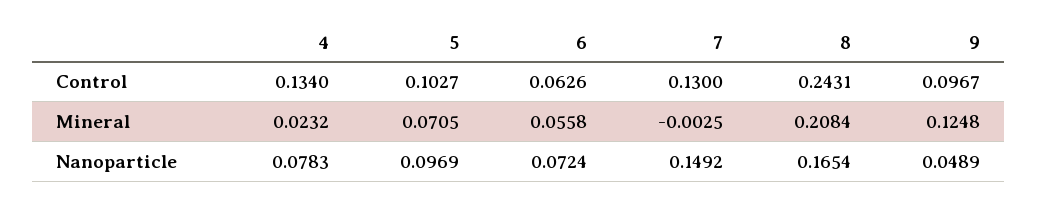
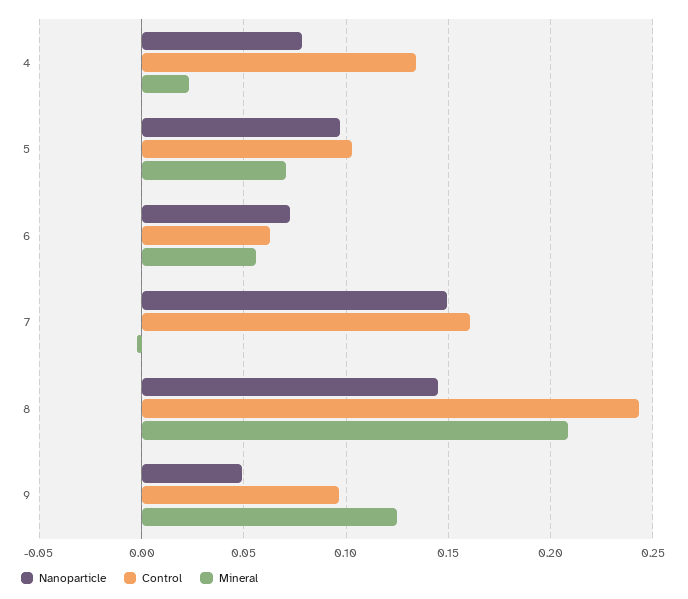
  {
    "Control": {
      "4": 0.134,
      "5": 0.1027,
      "6": 0.0626,
-     "7": 0.13,
+     "7": 0.16,
      "8": 0.2431,
      "9": 0.0967
    },
    "Mineral": {
      "4": 0.0232,
      "5": 0.0705,
      "6": 0.0558,
      "7": -0.0025,
      "8": 0.2084,
      "9": 0.1248
    },
    "Nanoparticle": {
      "4": 0.0783,
      "5": 0.0969,
      "6": 0.0724,
      "7": 0.1492,
-     "8": 0.1654,
+     "8": 0.145,
      "9": 0.0489
    }
  }

